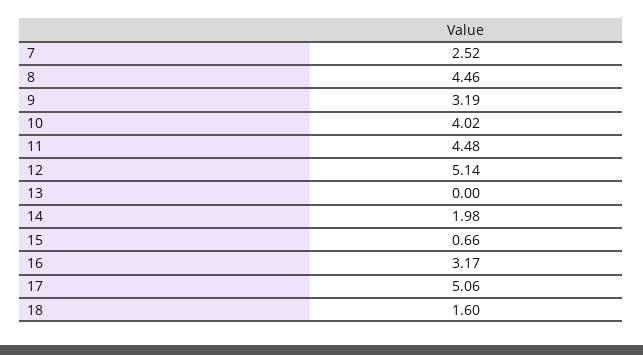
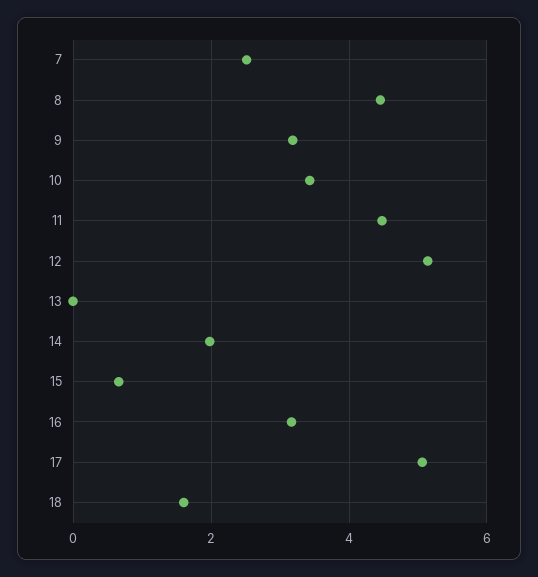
  {
    "7": 2.52,
    "8": 4.46,
    "9": 3.19,
-   "10": 4.02,
+   "10": 3.4,
    "11": 4.48,
    "12": 5.14,
    "13": 0,
    "14": 1.98,
    "15": 0.66,
    "16": 3.17,
    "17": 5.06,
    "18": 1.6
  }

